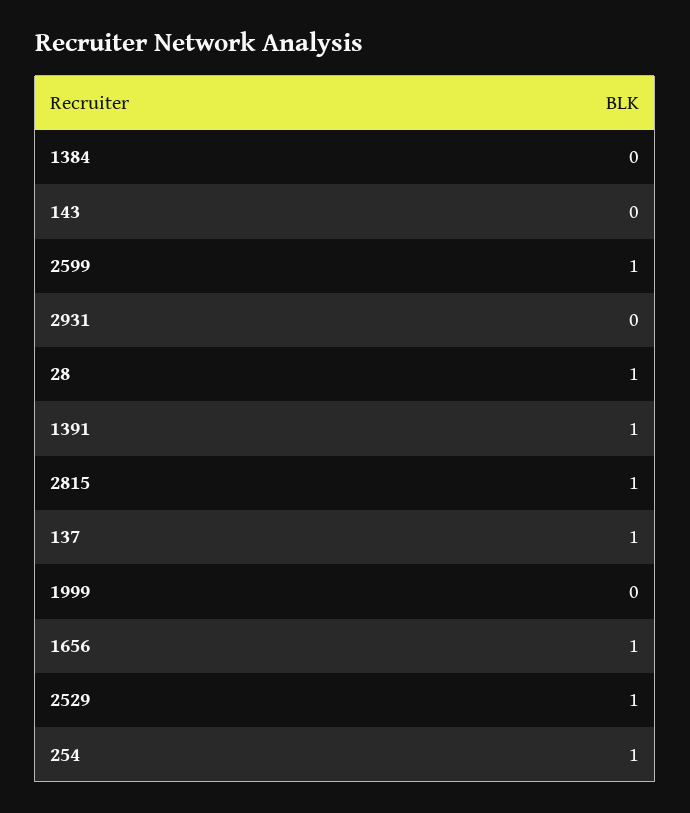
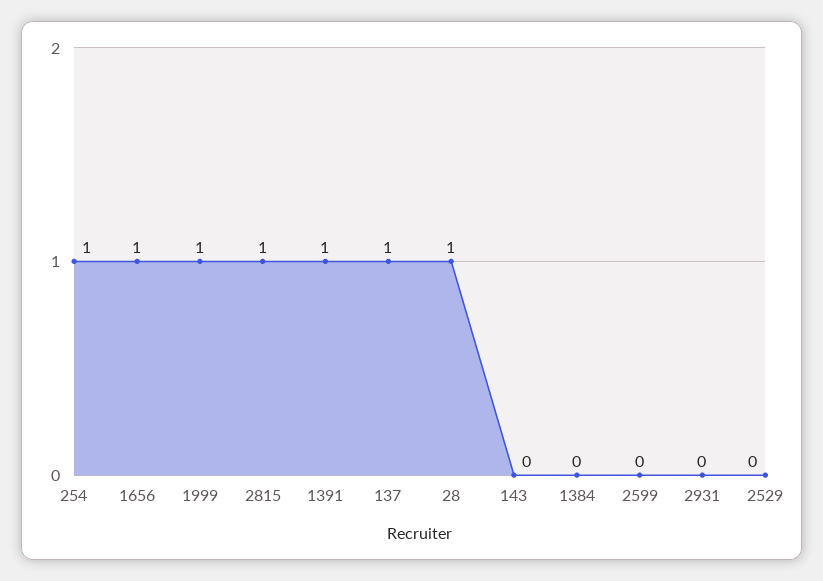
  {
    "1384": 0,
    "143": 0,
-   "2599": 1,
+   "2599": 0,
    "2931": 0,
    "28": 1,
    "1391": 1,
    "2815": 1,
    "137": 1,
-   "1999": 0,
+   "1999": 1,
    "1656": 1,
-   "2529": 1,
+   "2529": 0,
    "254": 1
  }

